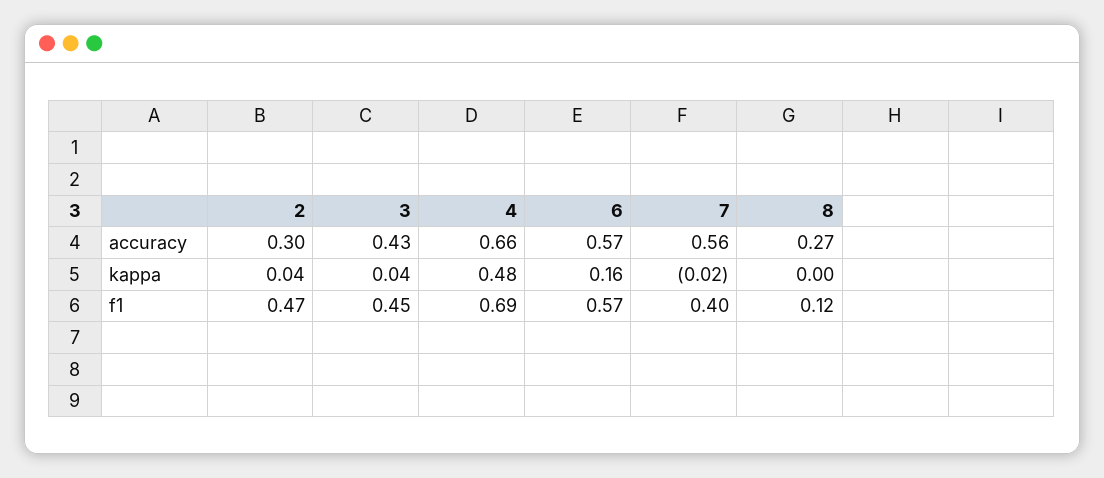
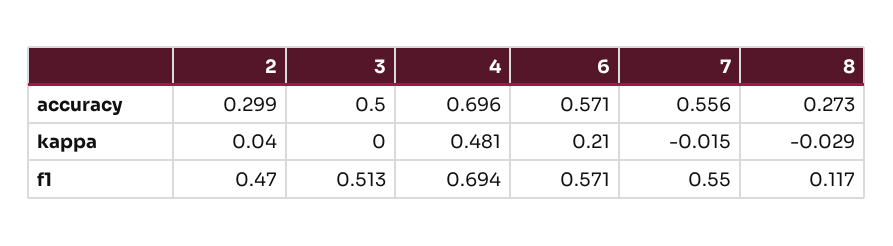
  {
    "2": {
      "accuracy": 0.299,
      "kappa": 0.04,
      "f1": 0.47
    },
    "3": {
-     "accuracy": 0.43,
+     "accuracy": 0.5,
-     "kappa": 0.04,
+     "kappa": 0,
-     "f1": 0.45
+     "f1": 0.513
    },
    "4": {
-     "accuracy": 0.66,
+     "accuracy": 0.696,
      "kappa": 0.481,
      "f1": 0.694
    },
    "6": {
      "accuracy": 0.571,
-     "kappa": 0.16,
+     "kappa": 0.21,
      "f1": 0.571
    },
    "7": {
      "accuracy": 0.556,
      "kappa": -0.015,
-     "f1": 0.4
+     "f1": 0.55
    },
    "8": {
      "accuracy": 0.273,
-     "kappa": 0,
+     "kappa": -0.029,
      "f1": 0.117
    }
  }

